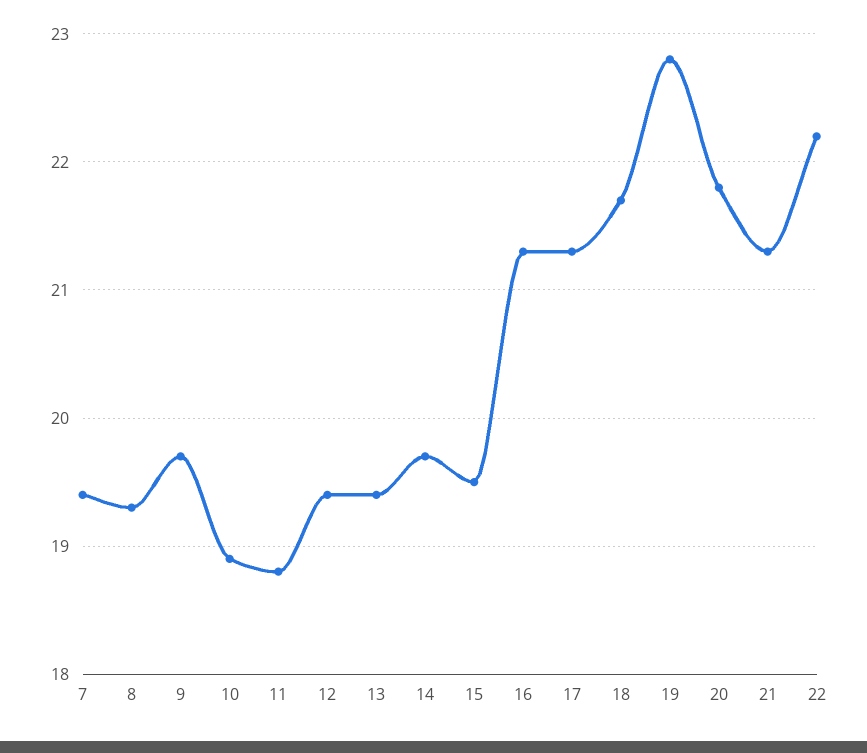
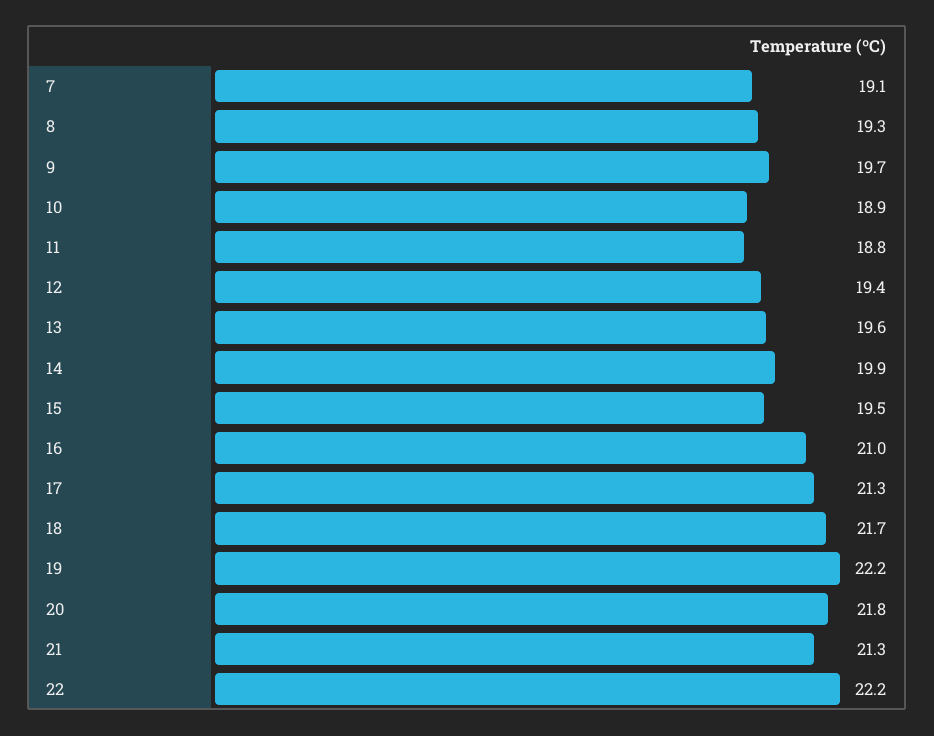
  {
-   "7": 19.4,
+   "7": 19.1,
    "8": 19.3,
    "9": 19.7,
    "10": 18.9,
    "11": 18.8,
    "12": 19.4,
-   "13": 19.4,
+   "13": 19.6,
-   "14": 19.7,
+   "14": 19.9,
    "15": 19.5,
-   "16": 21.3,
+   "16": 21,
    "17": 21.3,
    "18": 21.7,
-   "19": 22.8,
+   "19": 22.2,
    "20": 21.8,
    "21": 21.3,
    "22": 22.2
  }

